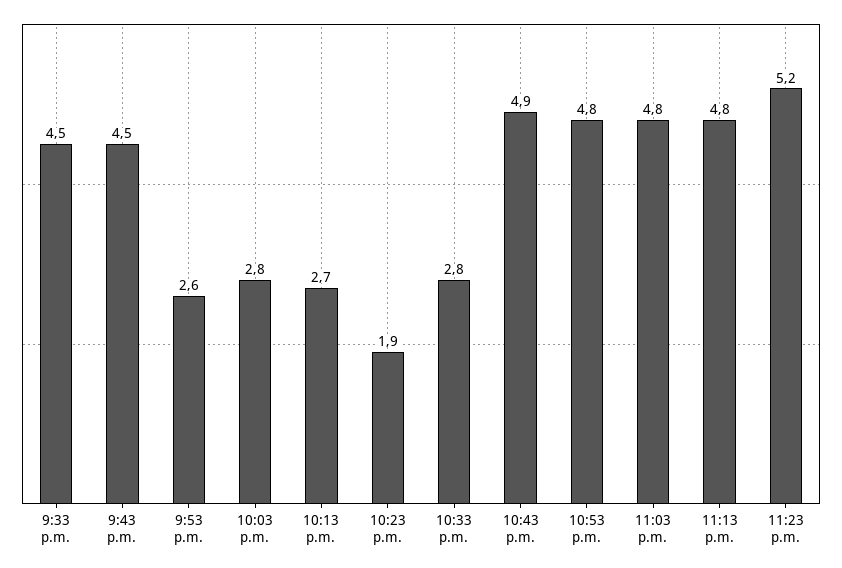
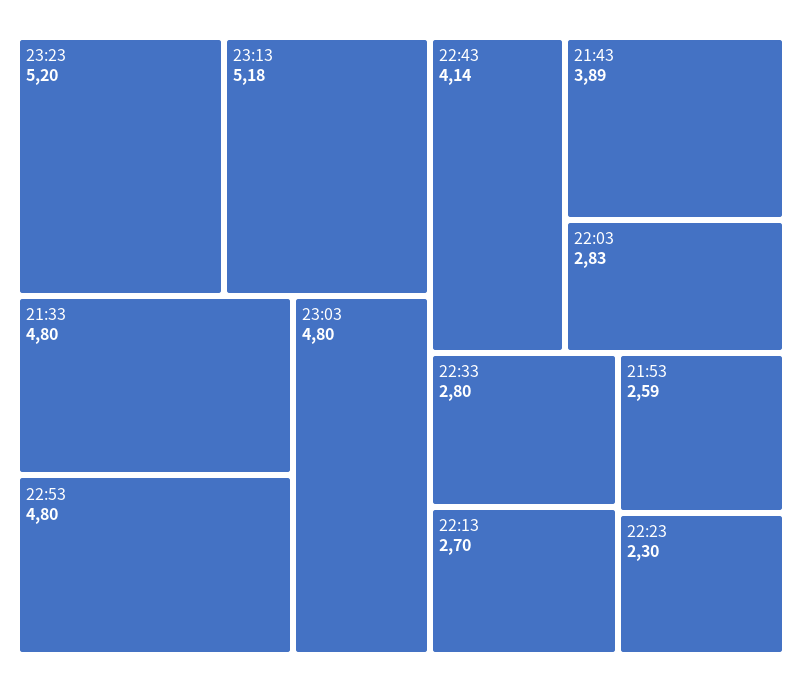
  {
-   "9:33 p.m.": 4.5,
+   "9:33 p.m.": 4.8,
-   "9:43 p.m.": 4.5,
+   "9:43 p.m.": 3.89,
    "9:53 p.m.": 2.59,
    "10:03 p.m.": 2.83,
    "10:13 p.m.": 2.7,
-   "10:23 p.m.": 1.9,
+   "10:23 p.m.": 2.3,
    "10:33 p.m.": 2.8,
-   "10:43 p.m.": 4.9,
+   "10:43 p.m.": 4.14,
    "10:53 p.m.": 4.8,
    "11:03 p.m.": 4.8,
-   "11:13 p.m.": 4.8,
+   "11:13 p.m.": 5.18,
    "11:23 p.m.": 5.2
  }

